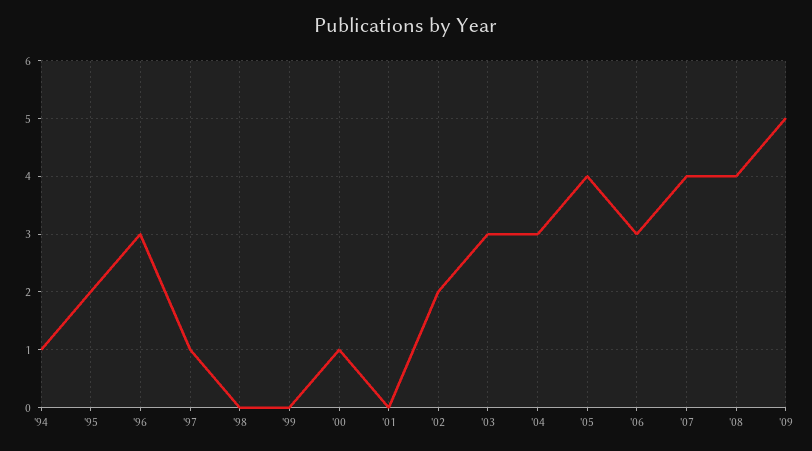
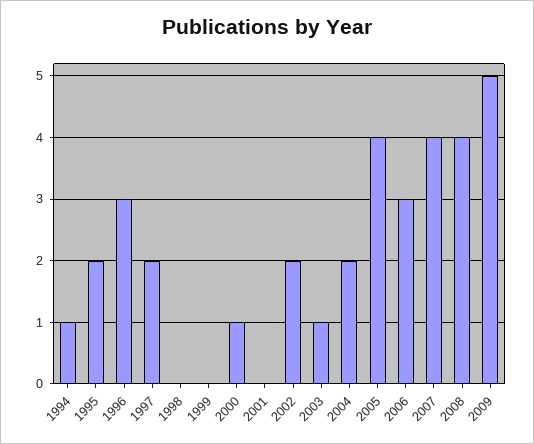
  {
    "'94": 1,
    "'95": 2,
    "'96": 3,
-   "'97": 1,
+   "'97": 2,
    "'98": 0,
    "'99": 0,
    "'00": 1,
    "'01": 0,
    "'02": 2,
-   "'03": 3,
+   "'03": 1,
-   "'04": 3,
+   "'04": 2,
    "'05": 4,
    "'06": 3,
    "'07": 4,
    "'08": 4,
    "'09": 5
  }

